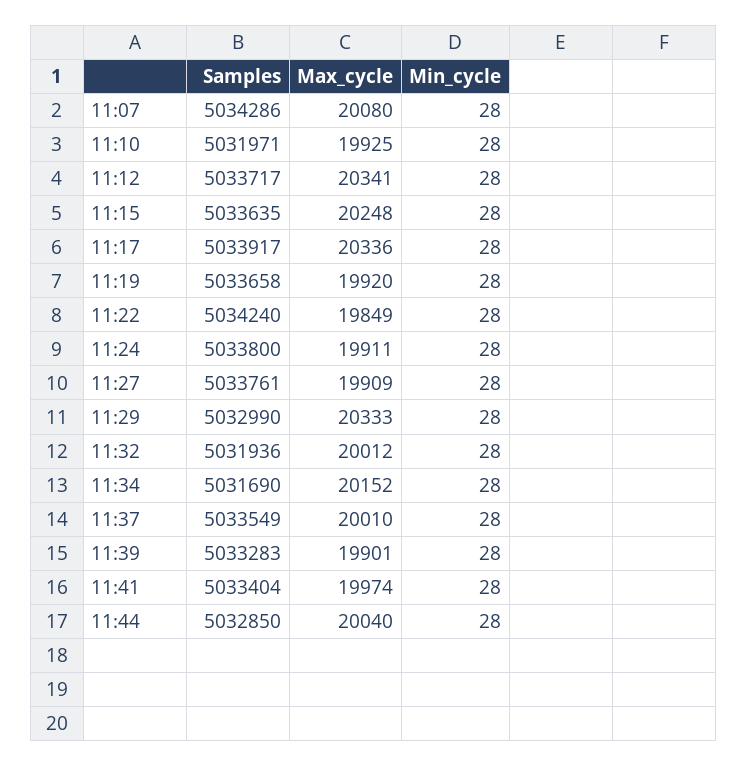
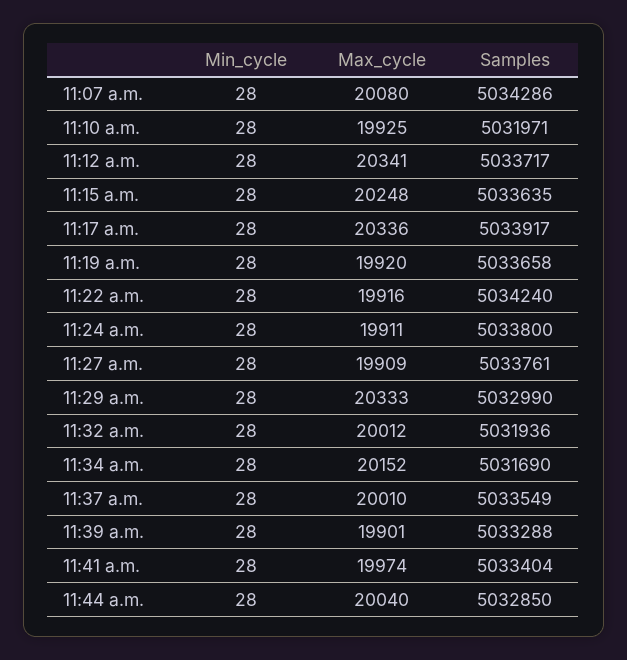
  {
    "Samples": {
      "11:07": 5034286,
      "11:10": 5031971,
      "11:12": 5033717,
      "11:15": 5033635,
      "11:17": 5033917,
      "11:19": 5033658,
      "11:22": 5034240,
      "11:24": 5033800,
      "11:27": 5033761,
      "11:29": 5032990,
      "11:32": 5031936,
      "11:34": 5031690,
      "11:37": 5033549,
-     "11:39": 5033283,
+     "11:39": 5033288,
      "11:41": 5033404,
      "11:44": 5032850
    },
    "Max_cycle": {
      "11:07": 20080,
      "11:10": 19925,
      "11:12": 20341,
      "11:15": 20248,
      "11:17": 20336,
      "11:19": 19920,
-     "11:22": 19849,
+     "11:22": 19916,
      "11:24": 19911,
      "11:27": 19909,
      "11:29": 20333,
      "11:32": 20012,
      "11:34": 20152,
      "11:37": 20010,
      "11:39": 19901,
      "11:41": 19974,
      "11:44": 20040
    },
    "Min_cycle": {
      "11:07": 28,
      "11:10": 28,
      "11:12": 28,
      "11:15": 28,
      "11:17": 28,
      "11:19": 28,
      "11:22": 28,
      "11:24": 28,
      "11:27": 28,
      "11:29": 28,
      "11:32": 28,
      "11:34": 28,
      "11:37": 28,
      "11:39": 28,
      "11:41": 28,
      "11:44": 28
    }
  }

